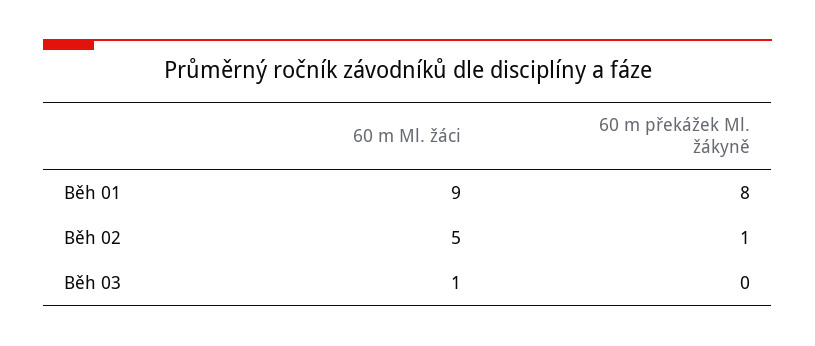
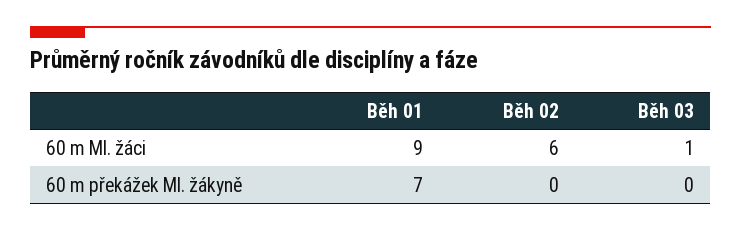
  {
    "60 m Ml. žáci": {
      "Běh 01": 9,
-     "Běh 02": 5,
+     "Běh 02": 6,
      "Běh 03": 1
    },
    "60 m překážek Ml. žákyně": {
-     "Běh 01": 8,
+     "Běh 01": 7,
-     "Běh 02": 1,
+     "Běh 02": 0,
      "Běh 03": 0
    }
  }

